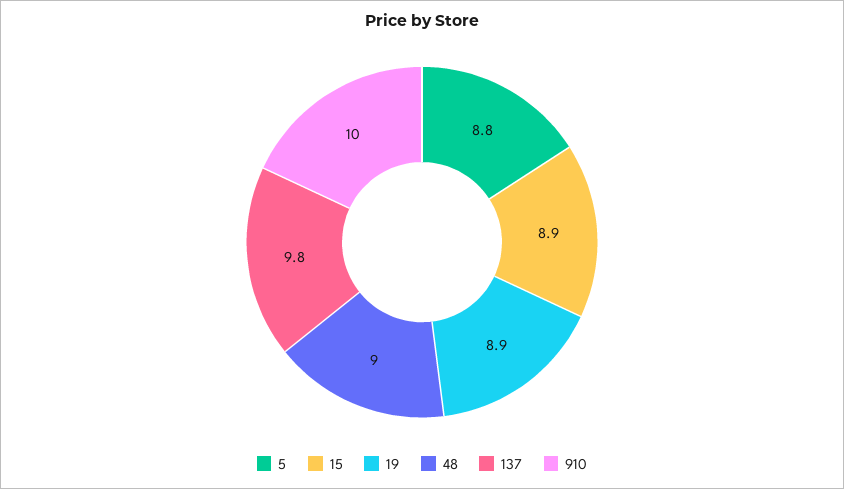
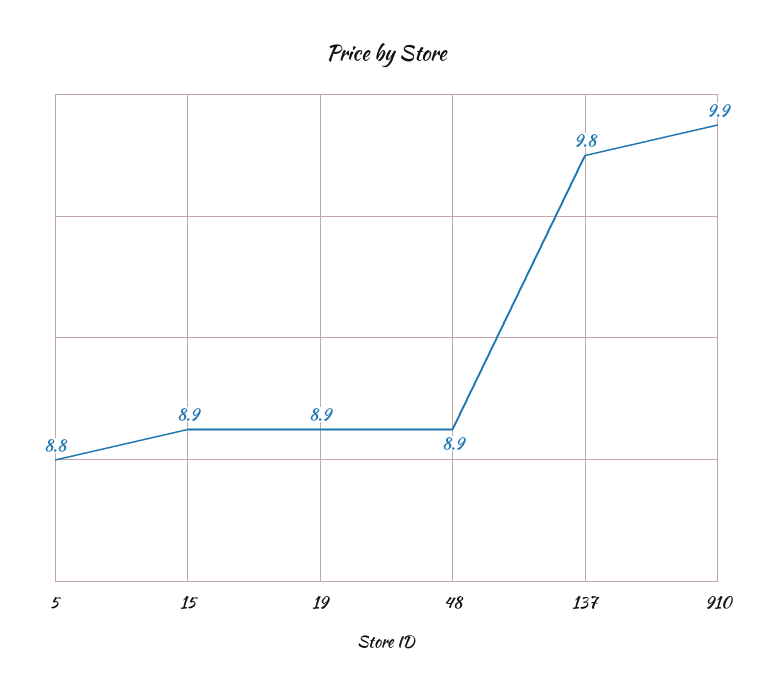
  {
    "5": 8.8,
    "15": 8.9,
    "19": 8.9,
-   "48": 9,
+   "48": 8.9,
    "137": 9.8,
-   "910": 10
+   "910": 9.9
  }

